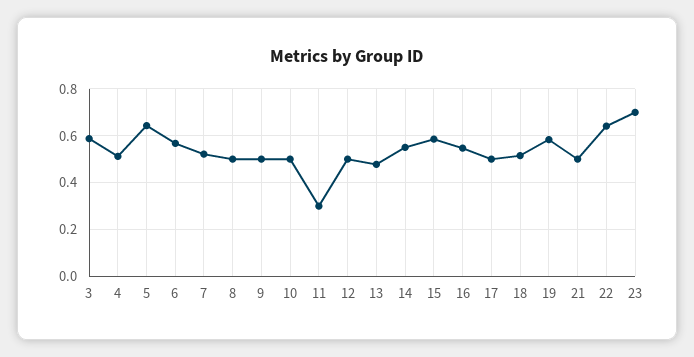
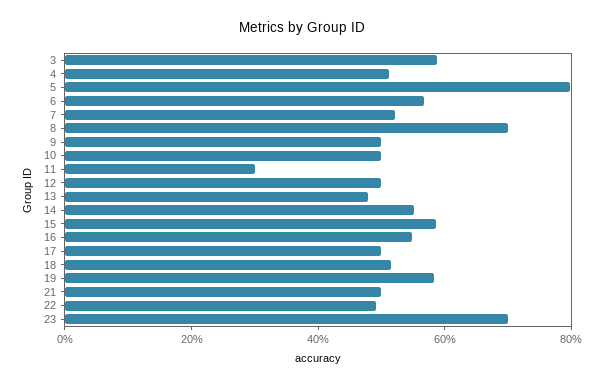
  {
    "3": 0.6,
    "4": 0.5,
-   "5": 0.65,
+   "5": 0.8,
    "6": 0.55,
    "7": 0.5,
-   "8": 0.5,
+   "8": 0.7,
    "9": 0.5,
    "10": 0.5,
    "11": 0.3,
    "12": 0.5,
    "13": 0.5,
    "14": 0.55,
    "15": 0.6,
    "16": 0.55,
    "17": 0.5,
    "18": 0.5,
    "19": 0.6,
    "21": 0.5,
-   "22": 0.65,
+   "22": 0.5,
    "23": 0.7
  }

